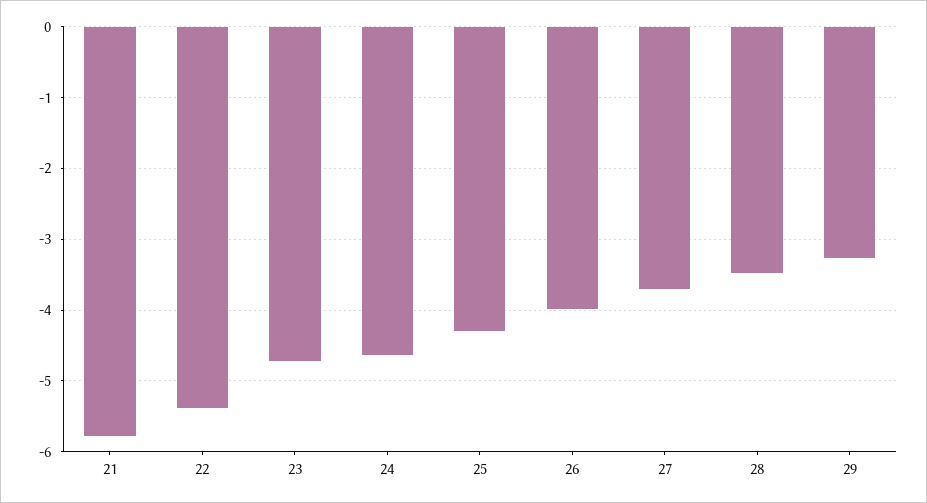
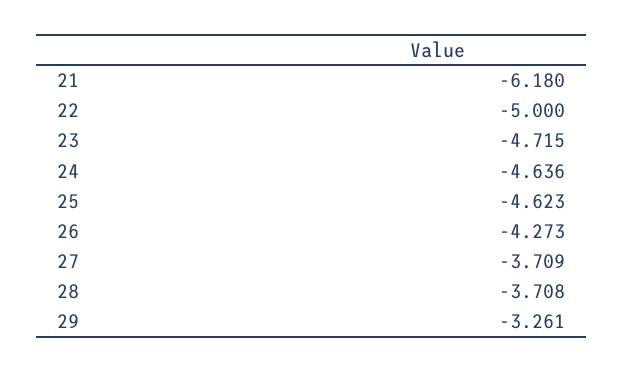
  {
-   "21": -5.8,
+   "21": -6.18,
-   "22": -5.4,
+   "22": -5,
    "23": -4.715,
    "24": -4.636,
-   "25": -4.3,
+   "25": -4.623,
-   "26": -4,
+   "26": -4.273,
    "27": -3.709,
-   "28": -3.5,
+   "28": -3.708,
    "29": -3.261
  }

